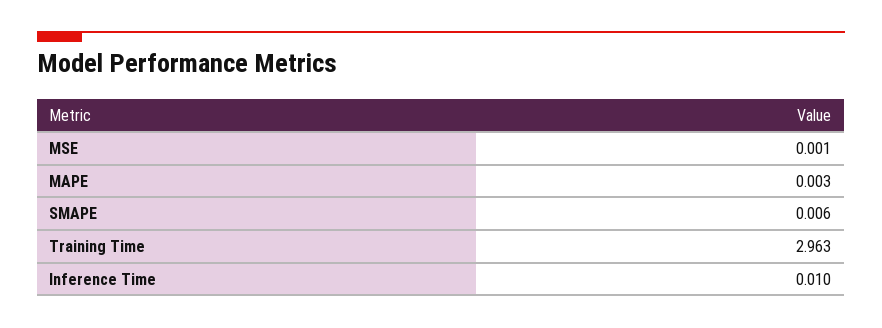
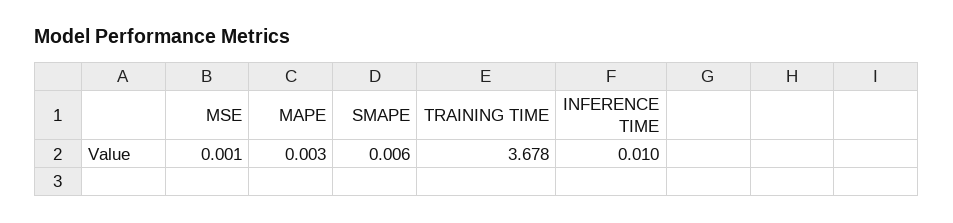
  {
    "MSE": 0.001,
    "MAPE": 0.003,
    "SMAPE": 0.006,
-   "Training Time": 2.963,
+   "Training Time": 3.678,
    "Inference Time": 0.01
  }

